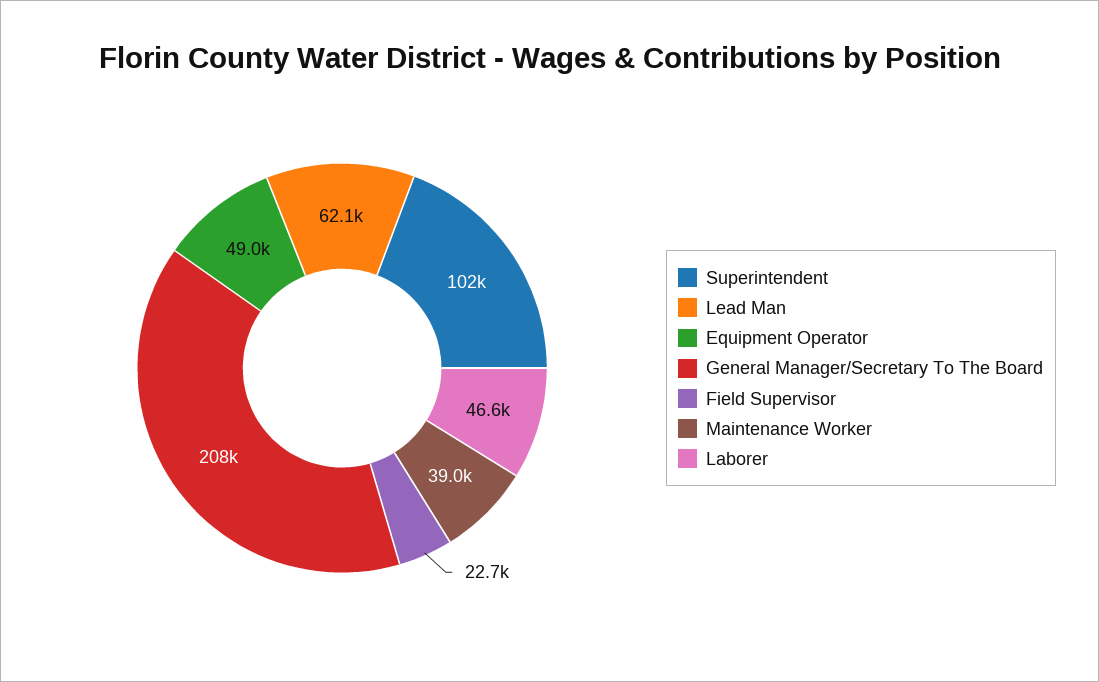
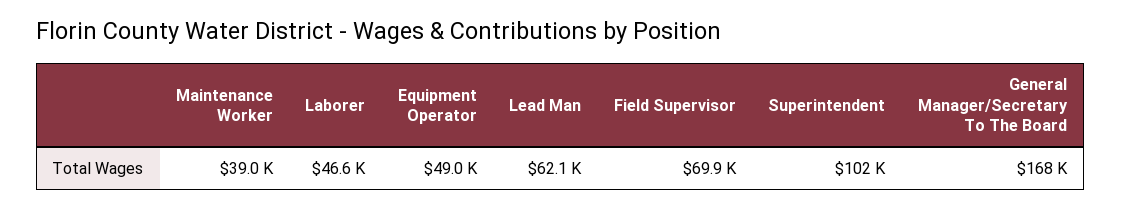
  {
    "Superintendent": 102000,
    "Lead Man": 62100,
    "Equipment Operator": 49000,
-   "General Manager/Secretary To The Board": 208000,
+   "General Manager/Secretary To The Board": 168000,
-   "Field Supervisor": 22700,
+   "Field Supervisor": 69900,
    "Maintenance Worker": 39000,
    "Laborer": 46600
  }

